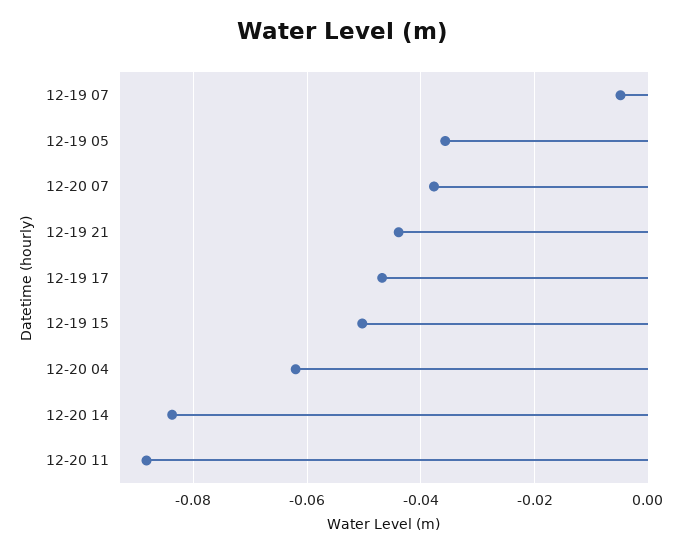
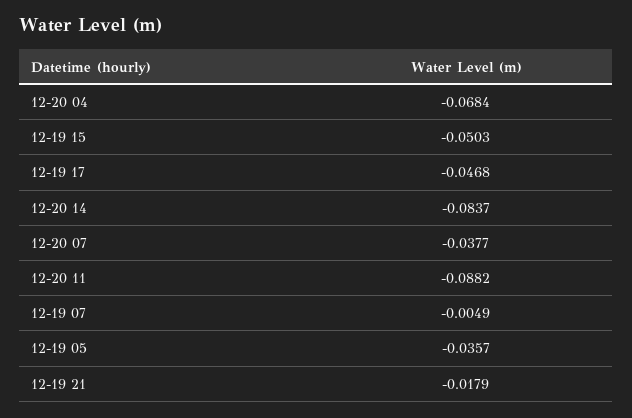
  {
    "12-19 07": -0.0049,
    "12-19 05": -0.0357,
    "12-20 07": -0.0377,
-   "12-19 21": -0.044,
+   "12-19 21": -0.0179,
    "12-19 17": -0.0468,
    "12-19 15": -0.0503,
-   "12-20 04": -0.062,
+   "12-20 04": -0.0684,
    "12-20 14": -0.0837,
    "12-20 11": -0.0882
  }

